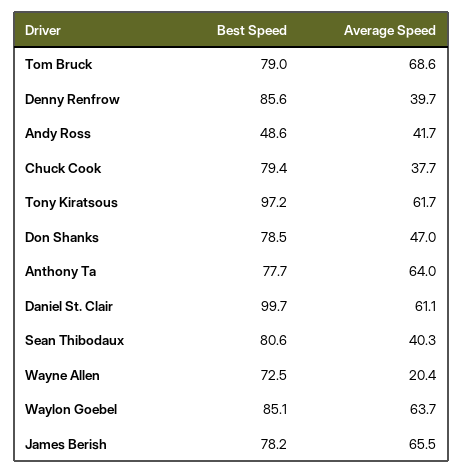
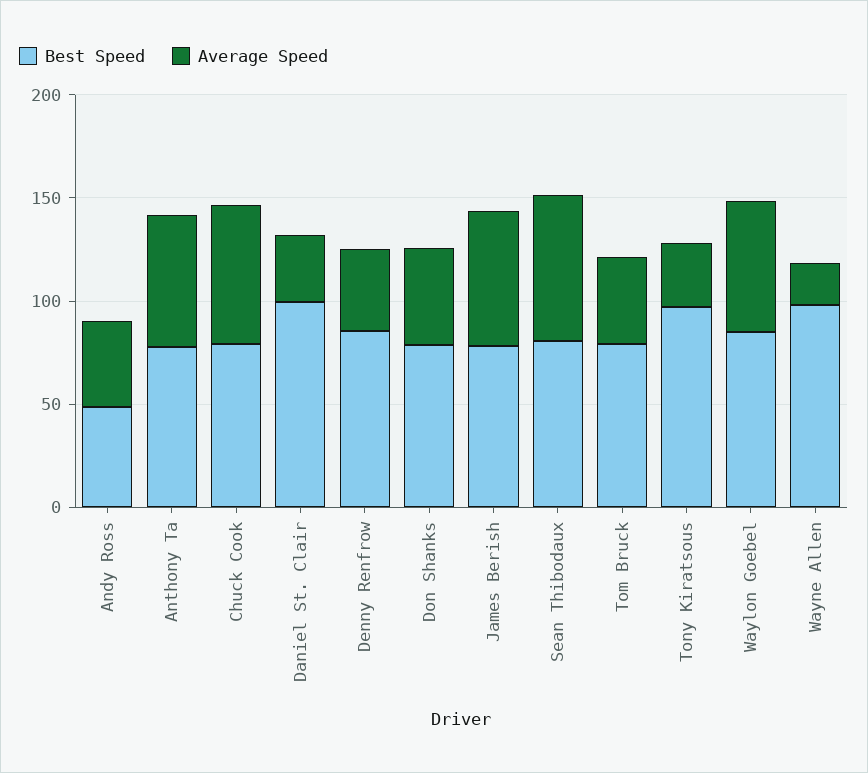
  {
    "Best Speed": {
      "Tom Bruck": 79,
      "Denny Renfrow": 85.6,
      "Andy Ross": 48.6,
      "Chuck Cook": 79.4,
      "Tony Kiratsous": 97.2,
      "Don Shanks": 78.5,
      "Anthony Ta": 77.7,
      "Daniel St. Clair": 99.7,
      "Sean Thibodaux": 80.6,
-     "Wayne Allen": 72.5,
+     "Wayne Allen": 100,
      "Waylon Goebel": 85.1,
      "James Berish": 78.2
    },
    "Average Speed": {
-     "Tom Bruck": 68.6,
+     "Tom Bruck": 40,
      "Denny Renfrow": 39.7,
      "Andy Ross": 41.7,
-     "Chuck Cook": 37.7,
+     "Chuck Cook": 70,
-     "Tony Kiratsous": 61.7,
+     "Tony Kiratsous": 30,
      "Don Shanks": 47,
      "Anthony Ta": 64,
-     "Daniel St. Clair": 61.1,
+     "Daniel St. Clair": 30,
-     "Sean Thibodaux": 40.3,
+     "Sean Thibodaux": 70,
      "Wayne Allen": 20.4,
      "Waylon Goebel": 63.7,
      "James Berish": 65.5
    }
  }

